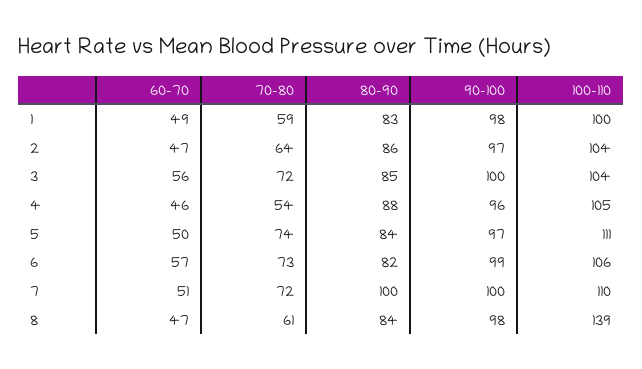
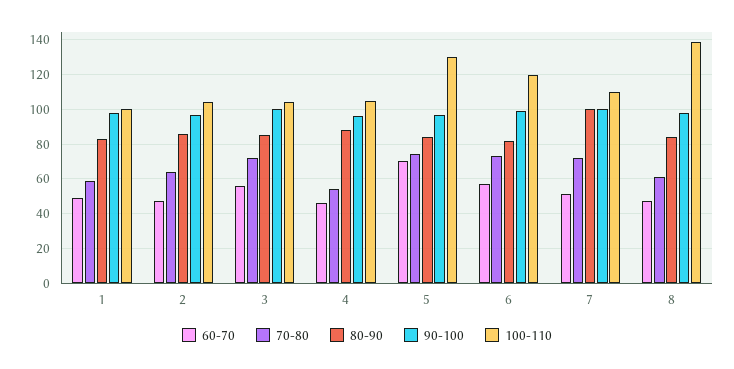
  {
    "60-70": {
      "1": 49,
      "2": 47,
      "3": 56,
      "4": 46,
-     "5": 50,
+     "5": 70,
      "6": 57,
      "7": 51,
      "8": 47
    },
    "70-80": {
      "1": 59,
      "2": 64,
      "3": 72,
      "4": 54,
      "5": 74,
      "6": 73,
      "7": 72,
      "8": 61
    },
    "80-90": {
      "1": 83,
      "2": 86,
      "3": 85,
      "4": 88,
      "5": 84,
      "6": 82,
      "7": 100,
      "8": 84
    },
    "90-100": {
      "1": 98,
      "2": 97,
      "3": 100,
      "4": 96,
      "5": 97,
      "6": 99,
      "7": 100,
      "8": 98
    },
    "100-110": {
      "1": 100,
      "2": 104,
      "3": 104,
      "4": 105,
-     "5": 111,
+     "5": 130,
-     "6": 106,
+     "6": 120,
      "7": 110,
      "8": 139
    }
  }

